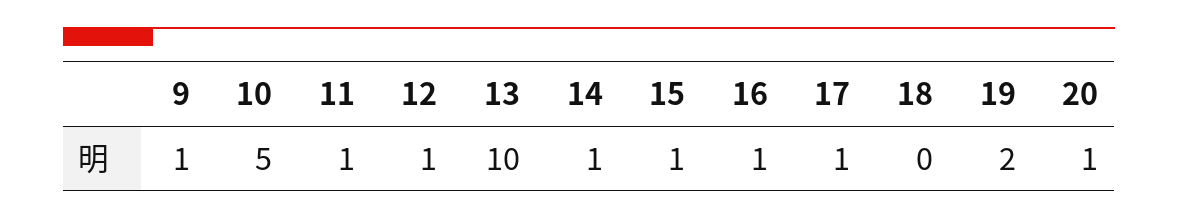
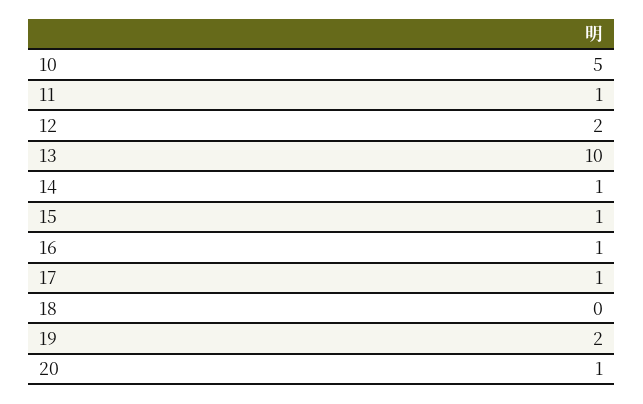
  {
-   "9": 1,
    "10": 5,
    "11": 1,
-   "12": 1,
+   "12": 2,
    "13": 10,
    "14": 1,
    "15": 1,
    "16": 1,
    "17": 1,
    "18": 0,
    "19": 2,
    "20": 1
  }

